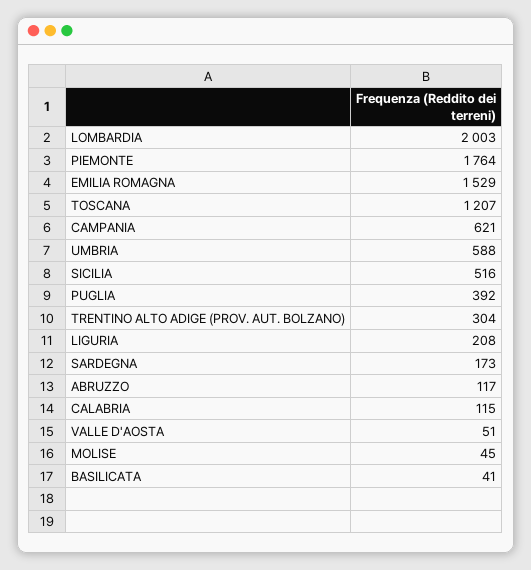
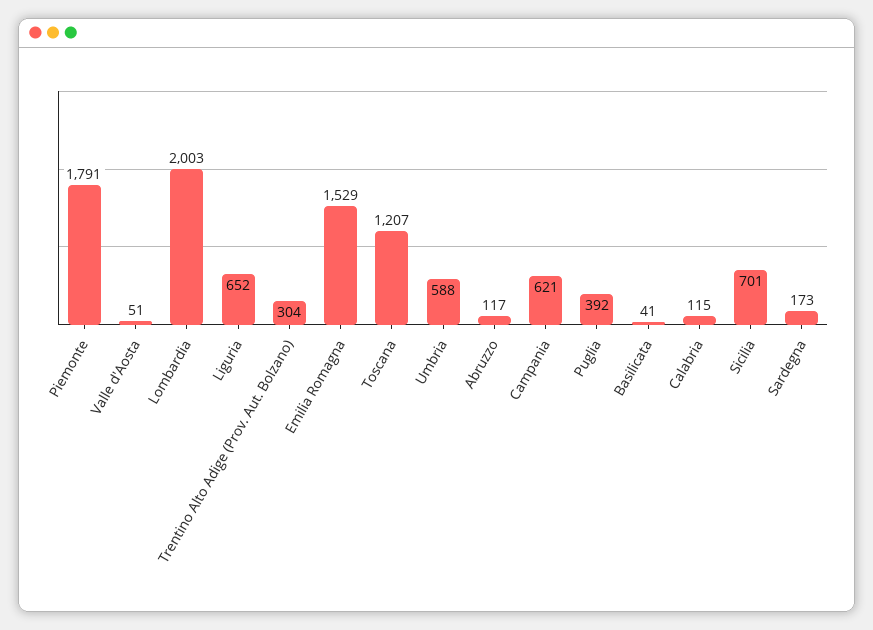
  {
    "LOMBARDIA": 2003,
-   "PIEMONTE": 1764,
+   "PIEMONTE": 1791,
    "EMILIA ROMAGNA": 1529,
    "TOSCANA": 1207,
    "CAMPANIA": 621,
    "UMBRIA": 588,
-   "SICILIA": 516,
+   "SICILIA": 701,
    "PUGLIA": 392,
    "TRENTINO ALTO ADIGE (PROV. AUT. BOLZANO)": 304,
-   "LIGURIA": 208,
+   "LIGURIA": 652,
    "SARDEGNA": 173,
    "ABRUZZO": 117,
    "CALABRIA": 115,
    "VALLE D'AOSTA": 51,
-   "MOLISE": 45,
    "BASILICATA": 41
  }

